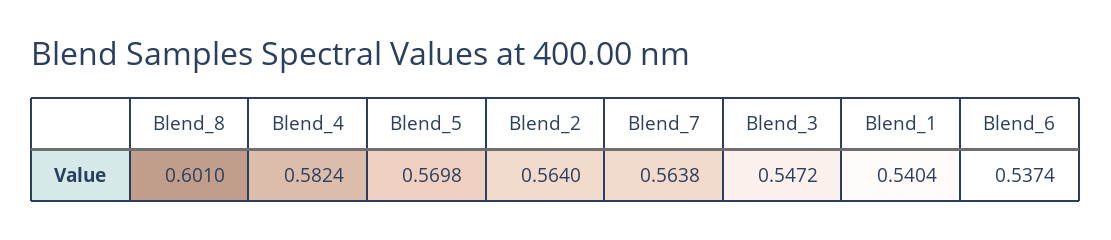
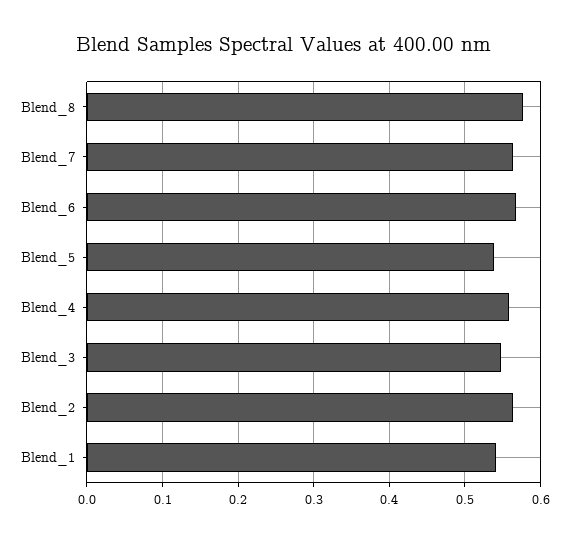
  {
-   "Blend_8": 0.601,
+   "Blend_8": 0.58,
-   "Blend_4": 0.5824,
+   "Blend_4": 0.56,
-   "Blend_5": 0.5698,
+   "Blend_5": 0.54,
    "Blend_2": 0.564,
    "Blend_7": 0.5638,
    "Blend_3": 0.5472,
    "Blend_1": 0.5404,
-   "Blend_6": 0.5374
+   "Blend_6": 0.57
  }

